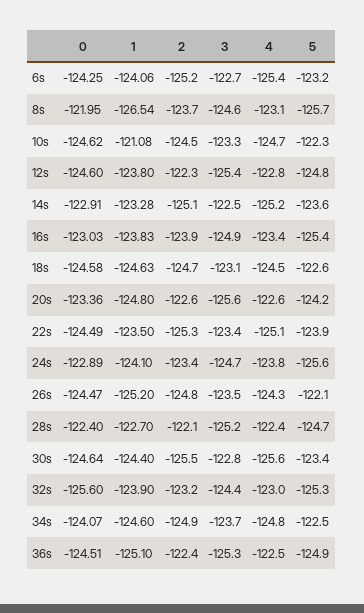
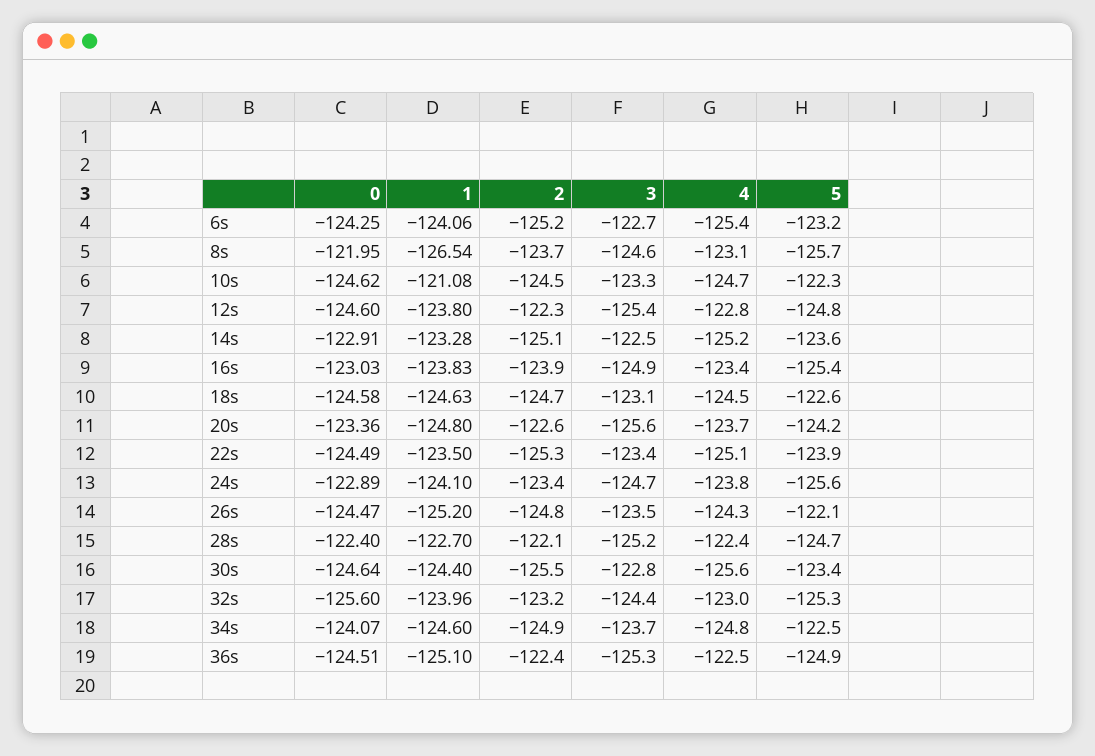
  {
    "0": {
      "6s": -124.25,
      "8s": -121.95,
      "10s": -124.62,
      "12s": -124.6,
      "14s": -122.91,
      "16s": -123.03,
      "18s": -124.58,
      "20s": -123.36,
      "22s": -124.49,
      "24s": -122.89,
      "26s": -124.47,
      "28s": -122.4,
      "30s": -124.64,
      "32s": -125.6,
      "34s": -124.07,
      "36s": -124.51
    },
    "1": {
      "6s": -124.06,
      "8s": -126.54,
      "10s": -121.08,
      "12s": -123.8,
      "14s": -123.28,
      "16s": -123.83,
      "18s": -124.63,
      "20s": -124.8,
      "22s": -123.5,
      "24s": -124.1,
      "26s": -125.2,
      "28s": -122.7,
      "30s": -124.4,
-     "32s": -123.9,
+     "32s": -123.96,
      "34s": -124.6,
      "36s": -125.1
    },
    "2": {
      "6s": -125.2,
      "8s": -123.7,
      "10s": -124.5,
      "12s": -122.3,
      "14s": -125.1,
      "16s": -123.9,
      "18s": -124.7,
      "20s": -122.6,
      "22s": -125.3,
      "24s": -123.4,
      "26s": -124.8,
      "28s": -122.1,
      "30s": -125.5,
      "32s": -123.2,
      "34s": -124.9,
      "36s": -122.4
    },
    "3": {
      "6s": -122.7,
      "8s": -124.6,
      "10s": -123.3,
      "12s": -125.4,
      "14s": -122.5,
      "16s": -124.9,
      "18s": -123.1,
      "20s": -125.6,
      "22s": -123.4,
      "24s": -124.7,
      "26s": -123.5,
      "28s": -125.2,
      "30s": -122.8,
      "32s": -124.4,
      "34s": -123.7,
      "36s": -125.3
    },
    "4": {
      "6s": -125.4,
      "8s": -123.1,
      "10s": -124.7,
      "12s": -122.8,
      "14s": -125.2,
      "16s": -123.4,
      "18s": -124.5,
-     "20s": -122.6,
+     "20s": -123.7,
      "22s": -125.1,
      "24s": -123.8,
      "26s": -124.3,
      "28s": -122.4,
      "30s": -125.6,
      "32s": -123,
      "34s": -124.8,
      "36s": -122.5
    },
    "5": {
      "6s": -123.2,
      "8s": -125.7,
      "10s": -122.3,
      "12s": -124.8,
      "14s": -123.6,
      "16s": -125.4,
      "18s": -122.6,
      "20s": -124.2,
      "22s": -123.9,
      "24s": -125.6,
      "26s": -122.1,
      "28s": -124.7,
      "30s": -123.4,
      "32s": -125.3,
      "34s": -122.5,
      "36s": -124.9
    }
  }

